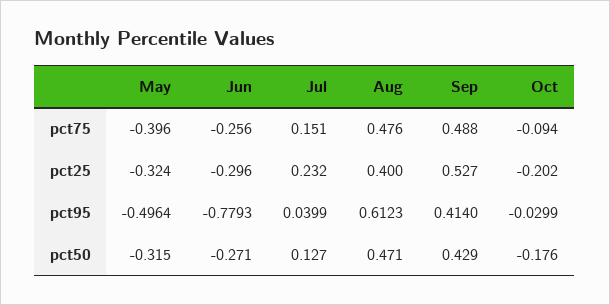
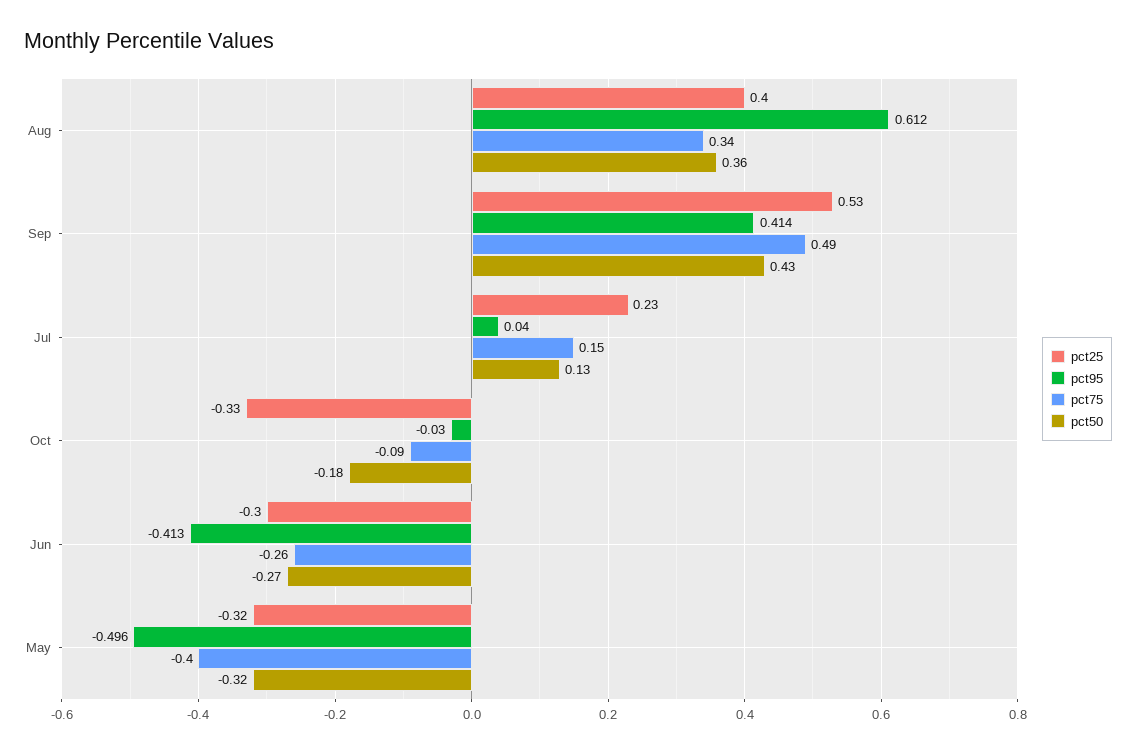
  {
    "pct75": {
      "May": -0.396,
      "Jun": -0.256,
      "Jul": 0.151,
-     "Aug": 0.476,
+     "Aug": 0.34,
      "Sep": 0.488,
      "Oct": -0.094
    },
    "pct25": {
      "May": -0.324,
      "Jun": -0.296,
      "Jul": 0.232,
      "Aug": 0.4,
      "Sep": 0.527,
-     "Oct": -0.202
+     "Oct": -0.33
    },
    "pct95": {
      "May": -0.4964,
-     "Jun": -0.7793,
+     "Jun": -0.413,
      "Jul": 0.0399,
      "Aug": 0.6123,
      "Sep": 0.414,
      "Oct": -0.0299
    },
    "pct50": {
      "May": -0.315,
      "Jun": -0.271,
      "Jul": 0.127,
-     "Aug": 0.471,
+     "Aug": 0.36,
      "Sep": 0.429,
      "Oct": -0.176
    }
  }

